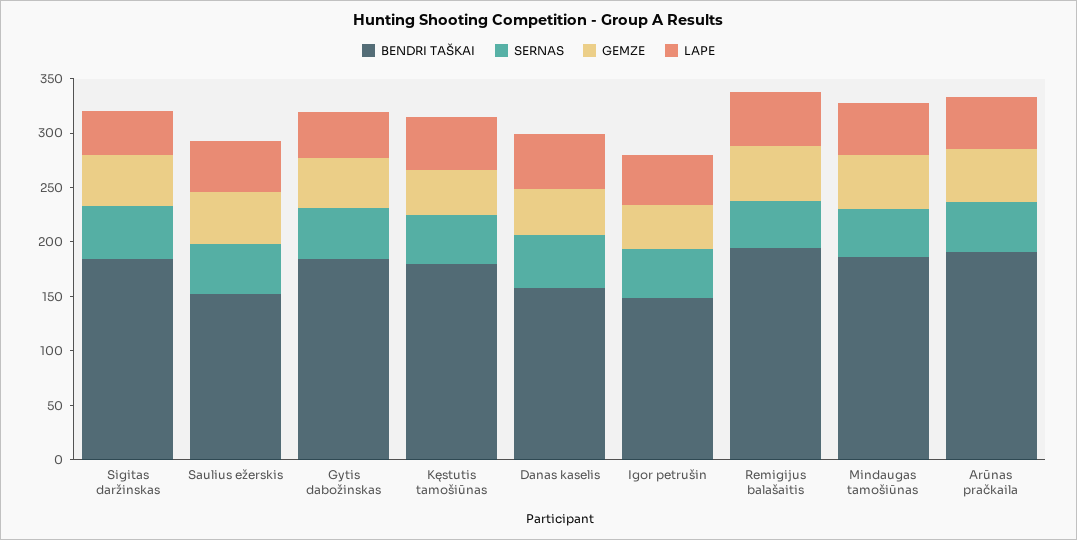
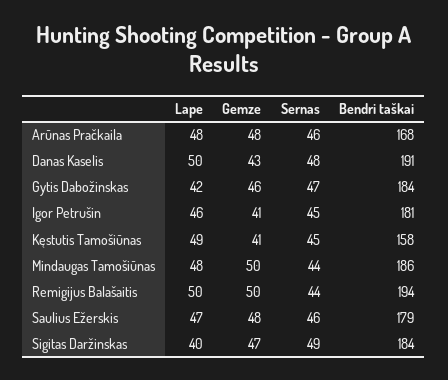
  {
    "BENDRI TAŠKAI": {
      "Sigitas daržinskas": 184,
-     "Saulius ežerskis": 150,
+     "Saulius ežerskis": 179,
      "Gytis dabožinskas": 184,
-     "Kęstutis tamošiūnas": 180,
+     "Kęstutis tamošiūnas": 158,
-     "Danas kaselis": 160,
+     "Danas kaselis": 191,
-     "Igor petrušin": 150,
+     "Igor petrušin": 181,
      "Remigijus balašaitis": 194,
      "Mindaugas tamošiūnas": 186,
-     "Arūnas pračkaila": 190
+     "Arūnas pračkaila": 168
    },
    "SERNAS": {
      "Sigitas daržinskas": 49,
      "Saulius ežerskis": 46,
      "Gytis dabožinskas": 47,
      "Kęstutis tamošiūnas": 45,
      "Danas kaselis": 48,
      "Igor petrušin": 45,
      "Remigijus balašaitis": 44,
      "Mindaugas tamošiūnas": 44,
      "Arūnas pračkaila": 46
    },
    "GEMZE": {
      "Sigitas daržinskas": 47,
      "Saulius ežerskis": 48,
      "Gytis dabožinskas": 46,
      "Kęstutis tamošiūnas": 41,
      "Danas kaselis": 43,
      "Igor petrušin": 41,
      "Remigijus balašaitis": 50,
      "Mindaugas tamošiūnas": 50,
      "Arūnas pračkaila": 48
    },
    "LAPE": {
      "Sigitas daržinskas": 40,
      "Saulius ežerskis": 47,
      "Gytis dabožinskas": 42,
      "Kęstutis tamošiūnas": 49,
      "Danas kaselis": 50,
      "Igor petrušin": 46,
      "Remigijus balašaitis": 50,
      "Mindaugas tamošiūnas": 48,
      "Arūnas pračkaila": 48
    }
  }

